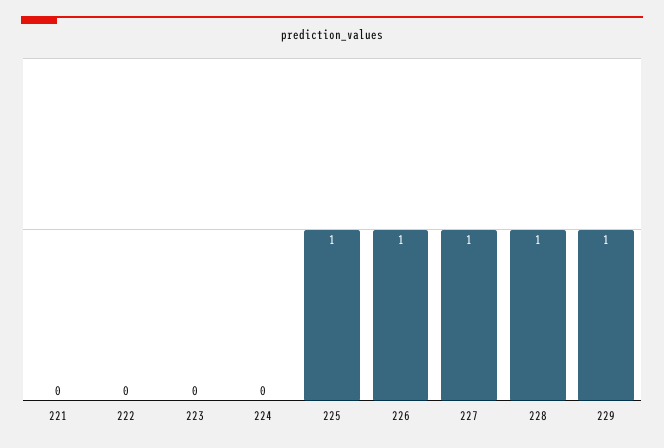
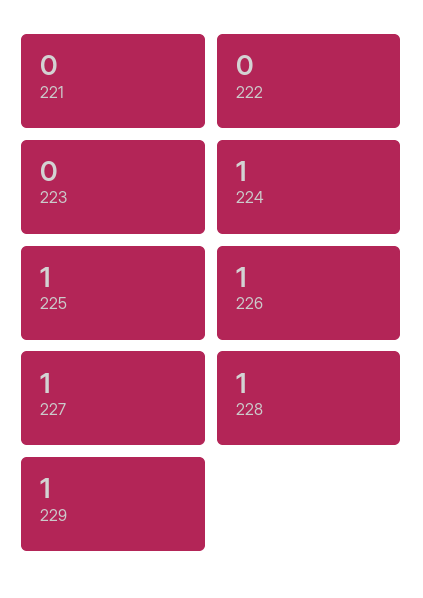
  {
    "221": 0,
    "222": 0,
    "223": 0,
-   "224": 0,
+   "224": 1,
    "225": 1,
    "226": 1,
    "227": 1,
    "228": 1,
    "229": 1
  }

